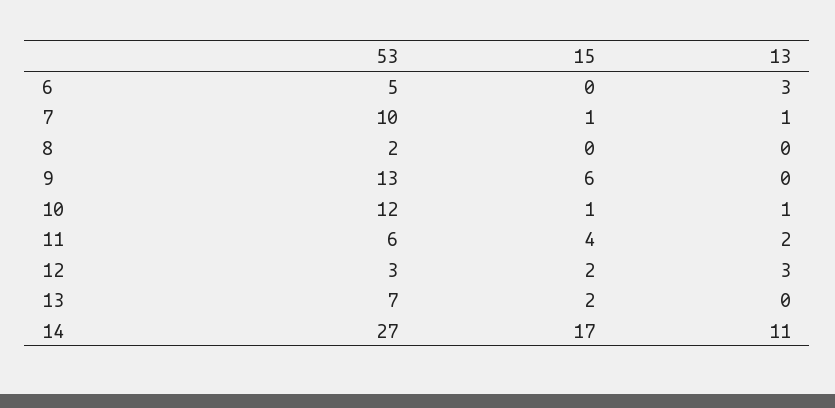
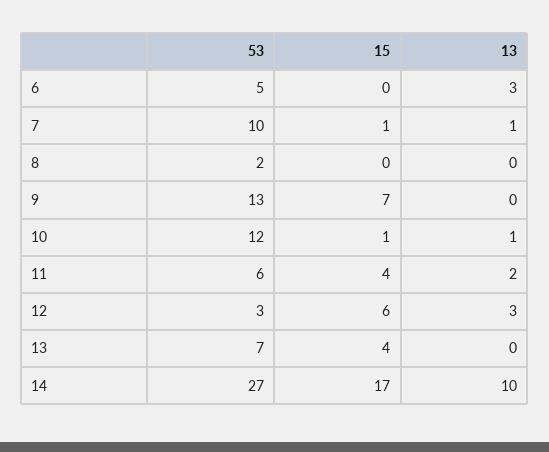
  {
    "53": {
      "6": 5,
      "7": 10,
      "8": 2,
      "9": 13,
      "10": 12,
      "11": 6,
      "12": 3,
      "13": 7,
      "14": 27
    },
    "15": {
      "6": 0,
      "7": 1,
      "8": 0,
-     "9": 6,
+     "9": 7,
      "10": 1,
      "11": 4,
-     "12": 2,
+     "12": 6,
-     "13": 2,
+     "13": 4,
      "14": 17
    },
    "13": {
      "6": 3,
      "7": 1,
      "8": 0,
      "9": 0,
      "10": 1,
      "11": 2,
      "12": 3,
      "13": 0,
-     "14": 11
+     "14": 10
    }
  }

